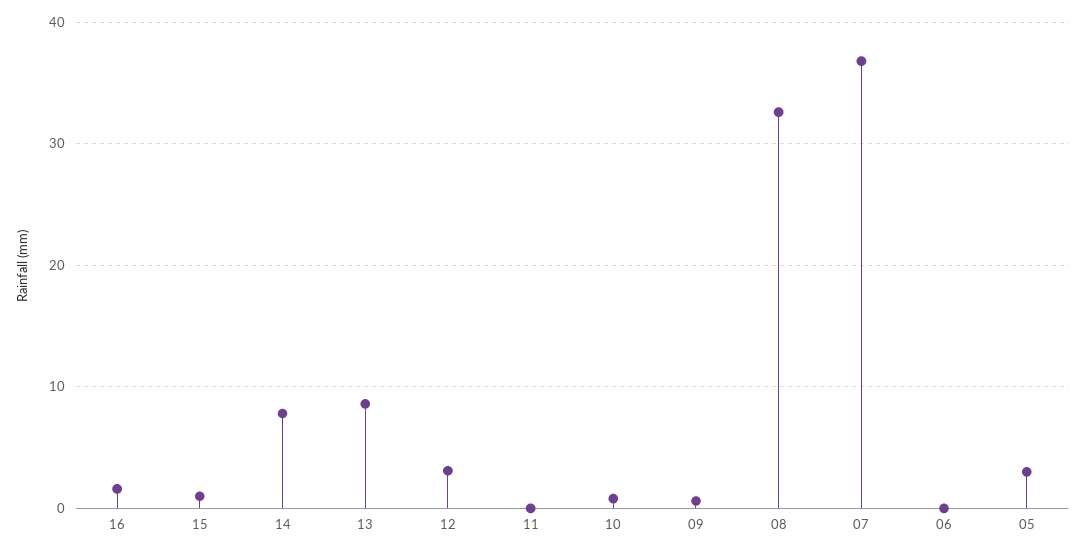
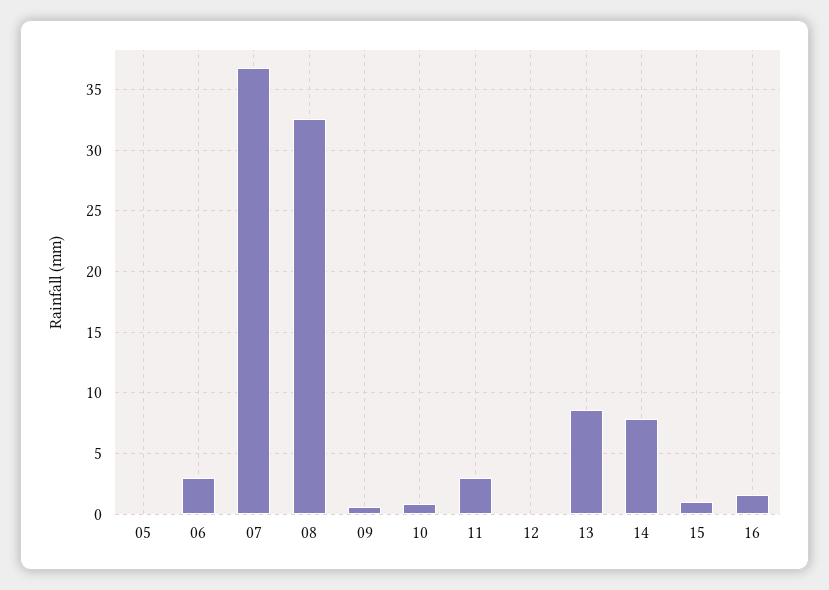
  {
    "16": 1.5,
    "15": 1,
    "14": 8,
    "13": 8.5,
-   "12": 3,
+   "12": 0,
-   "11": 0,
+   "11": 3,
    "10": 1,
    "09": 0.5,
    "08": 32.5,
    "07": 37,
-   "06": 0,
+   "06": 3,
-   "05": 3
+   "05": 0
  }

